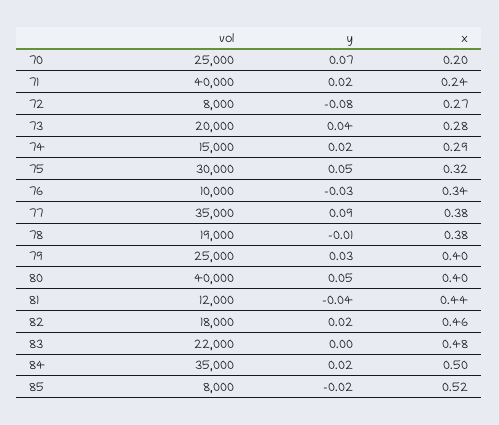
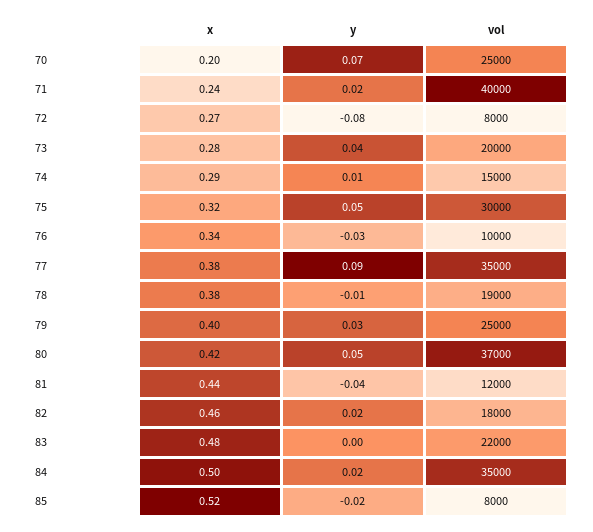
  {
    "vol": {
      "70": 25000,
      "71": 40000,
      "72": 8000,
      "73": 20000,
      "74": 15000,
      "75": 30000,
      "76": 10000,
      "77": 35000,
      "78": 19000,
      "79": 25000,
-     "80": 40000,
+     "80": 37000,
      "81": 12000,
      "82": 18000,
      "83": 22000,
      "84": 35000,
      "85": 8000
    },
    "y": {
      "70": 0.07,
      "71": 0.02,
      "72": -0.08,
      "73": 0.04,
-     "74": 0.02,
+     "74": 0.01,
      "75": 0.05,
      "76": -0.03,
      "77": 0.09,
      "78": -0.01,
      "79": 0.03,
      "80": 0.05,
      "81": -0.04,
      "82": 0.02,
      "83": 0,
      "84": 0.02,
      "85": -0.02
    },
    "x": {
      "70": 0.2,
      "71": 0.24,
      "72": 0.27,
      "73": 0.28,
      "74": 0.29,
      "75": 0.32,
      "76": 0.34,
      "77": 0.38,
      "78": 0.38,
      "79": 0.4,
-     "80": 0.4,
+     "80": 0.42,
      "81": 0.44,
      "82": 0.46,
      "83": 0.48,
      "84": 0.5,
      "85": 0.52
    }
  }

